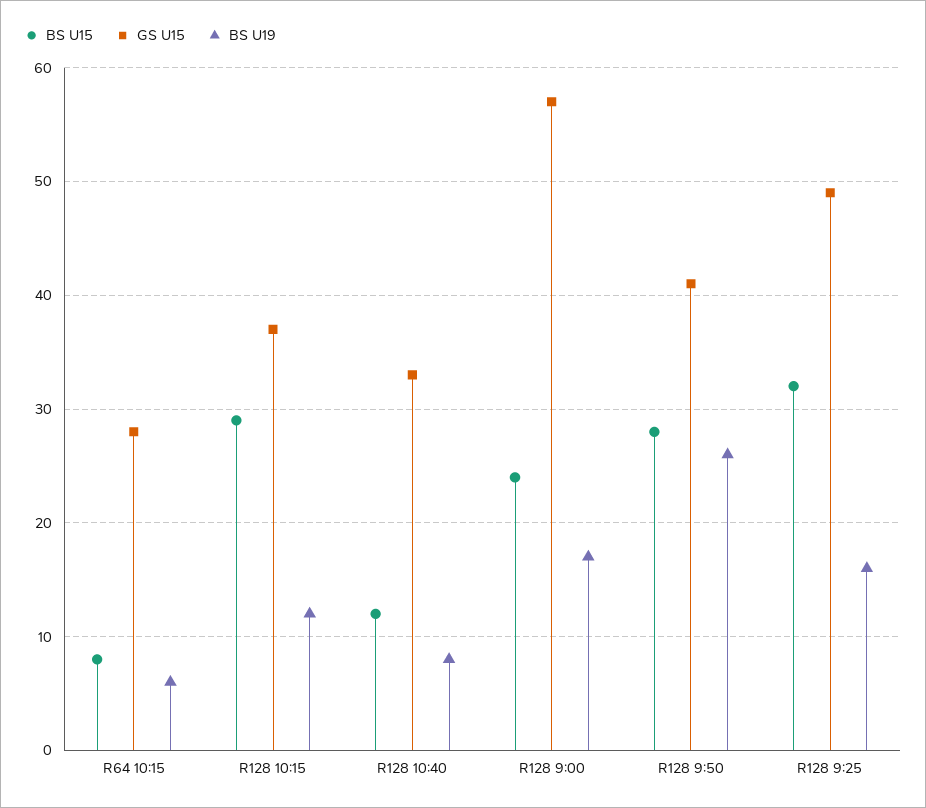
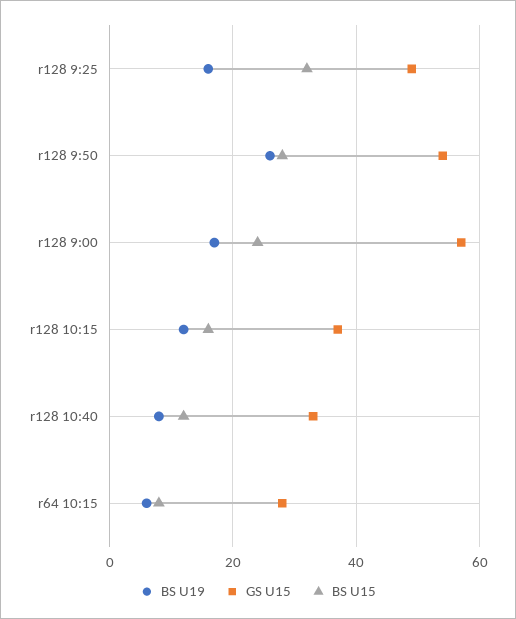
  {
    "BS U15": {
      "R64 10:15": 8,
-     "R128 10:15": 29,
+     "R128 10:15": 15,
      "R128 10:40": 12,
      "R128 9:00": 24,
      "R128 9:50": 28,
      "R128 9:25": 32
    },
    "GS U15": {
      "R64 10:15": 28,
      "R128 10:15": 37,
      "R128 10:40": 33,
      "R128 9:00": 57,
-     "R128 9:50": 41,
+     "R128 9:50": 55,
      "R128 9:25": 49
    },
    "BS U19": {
      "R64 10:15": 6,
      "R128 10:15": 12,
      "R128 10:40": 8,
      "R128 9:00": 17,
      "R128 9:50": 26,
      "R128 9:25": 16
    }
  }

